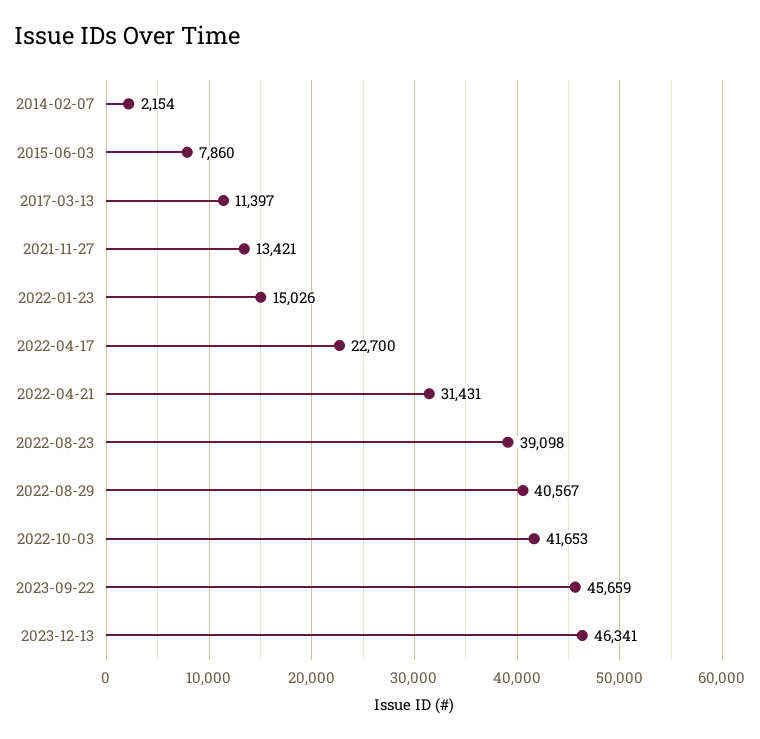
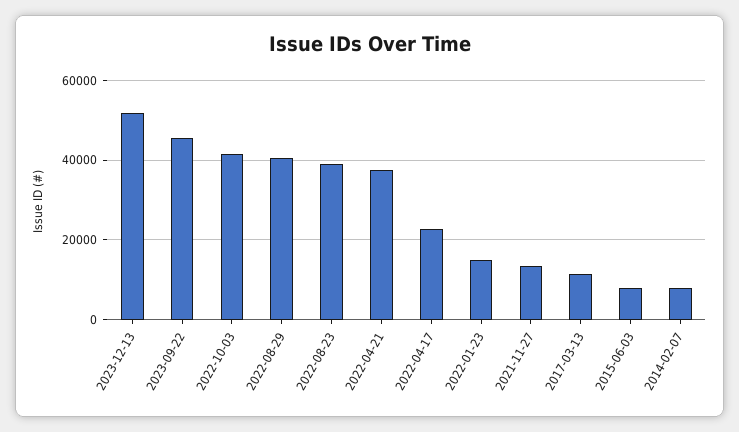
  {
-   "2014-02-07": 2154,
+   "2014-02-07": 8000,
    "2015-06-03": 7860,
    "2017-03-13": 11397,
    "2021-11-27": 13421,
    "2022-01-23": 15026,
    "2022-04-17": 22700,
-   "2022-04-21": 31431,
+   "2022-04-21": 38000,
    "2022-08-23": 39098,
    "2022-08-29": 40567,
    "2022-10-03": 41653,
    "2023-09-22": 45659,
-   "2023-12-13": 46341
+   "2023-12-13": 52000
  }

